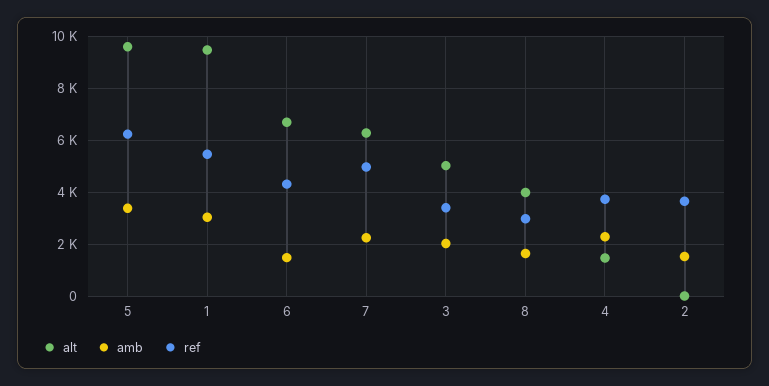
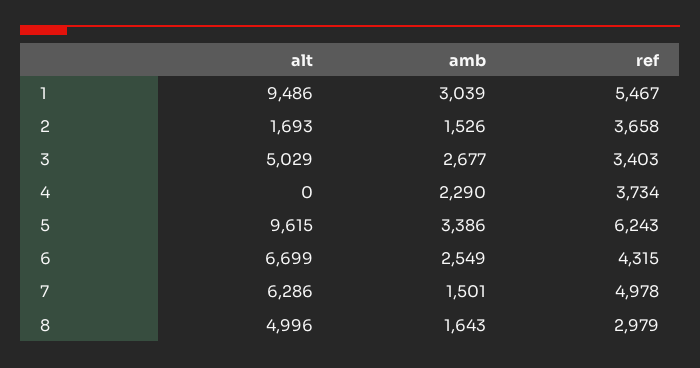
  {
    "alt": {
      "5": 9615,
      "1": 9486,
      "6": 6699,
      "7": 6286,
      "3": 5029,
-     "8": 4000,
+     "8": 4996,
-     "4": 1500,
+     "4": 0,
-     "2": 0
+     "2": 1693
    },
    "amb": {
      "5": 3386,
      "1": 3039,
-     "6": 1500,
+     "6": 2549,
-     "7": 2250,
+     "7": 1501,
-     "3": 2000,
+     "3": 2677,
      "8": 1643,
      "4": 2290,
      "2": 1526
    },
    "ref": {
      "5": 6243,
      "1": 5467,
      "6": 4315,
      "7": 4978,
      "3": 3403,
      "8": 2979,
      "4": 3734,
      "2": 3658
    }
  }

